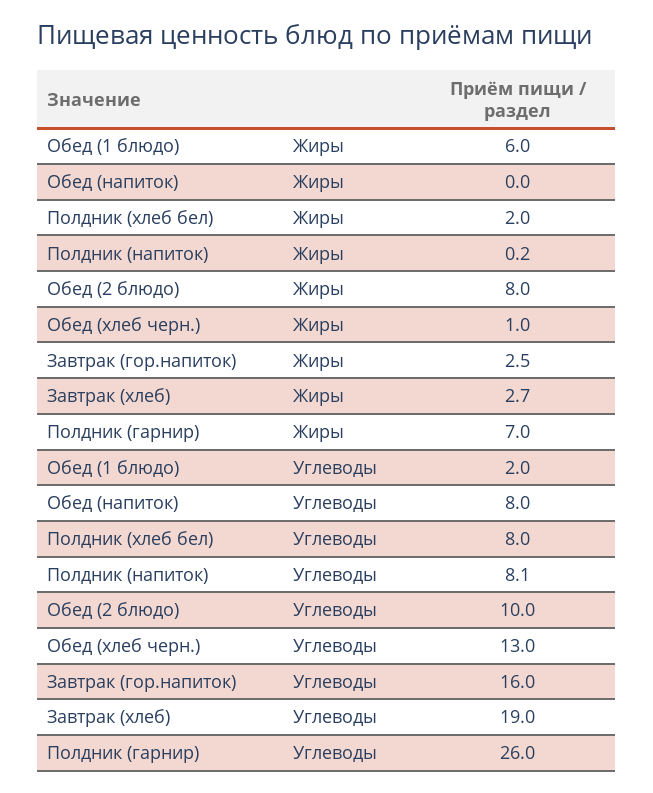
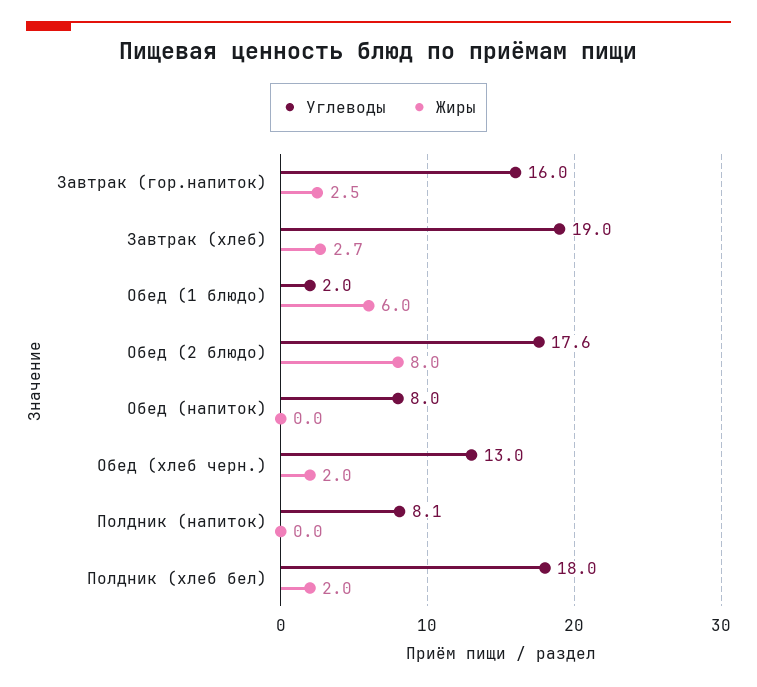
  {
    "Жиры": {
      "Обед (1 блюдо)": 6,
      "Обед (напиток)": 0,
      "Полдник (хлеб бел)": 2,
-     "Полдник (напиток)": 0.2,
+     "Полдник (напиток)": 0,
      "Обед (2 блюдо)": 8,
-     "Обед (хлеб черн.)": 1,
+     "Обед (хлеб черн.)": 2,
      "Завтрак (гор.напиток)": 2.5,
-     "Завтрак (хлеб)": 2.7,
+     "Завтрак (хлеб)": 2.7
-     "Полдник (гарнир)": 7
    },
    "Углеводы": {
      "Обед (1 блюдо)": 2,
      "Обед (напиток)": 8,
-     "Полдник (хлеб бел)": 8,
+     "Полдник (хлеб бел)": 18,
      "Полдник (напиток)": 8.1,
-     "Обед (2 блюдо)": 10,
+     "Обед (2 блюдо)": 17.6,
      "Обед (хлеб черн.)": 13,
      "Завтрак (гор.напиток)": 16,
-     "Завтрак (хлеб)": 19,
+     "Завтрак (хлеб)": 19
-     "Полдник (гарнир)": 26
    }
  }

